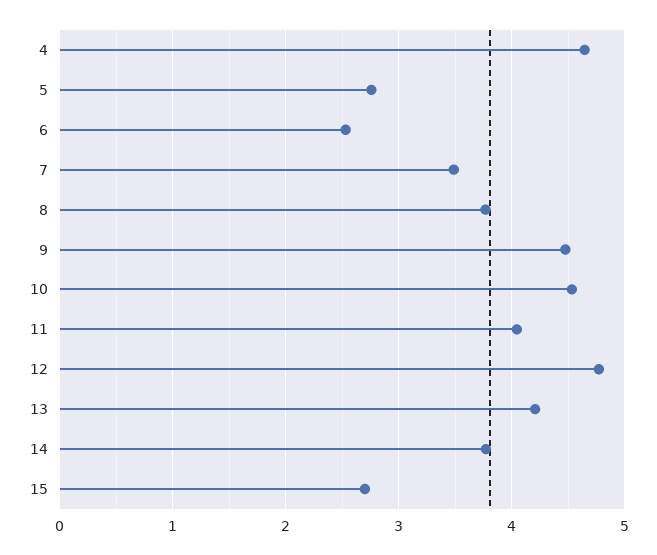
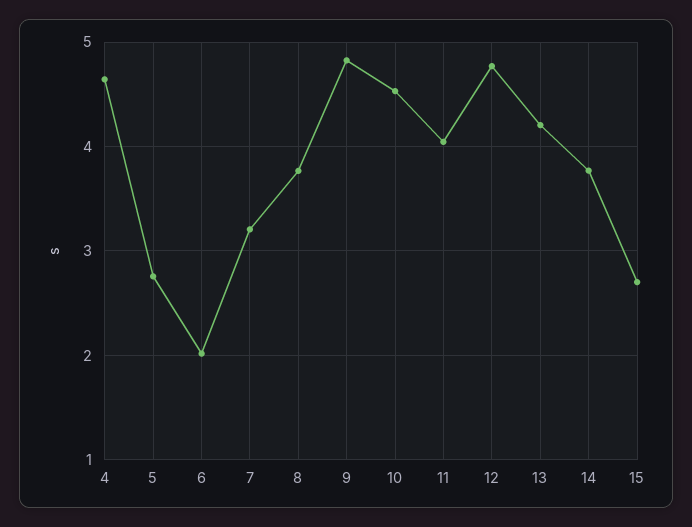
  {
    "4": 4.6,
    "5": 2.8,
-   "6": 2.5,
+   "6": 2,
-   "7": 3.5,
+   "7": 3.2,
    "8": 3.8,
-   "9": 4.5,
+   "9": 4.8,
    "10": 4.5,
    "11": 4,
    "12": 4.8,
    "13": 4.2,
    "14": 3.8,
    "15": 2.7
  }

